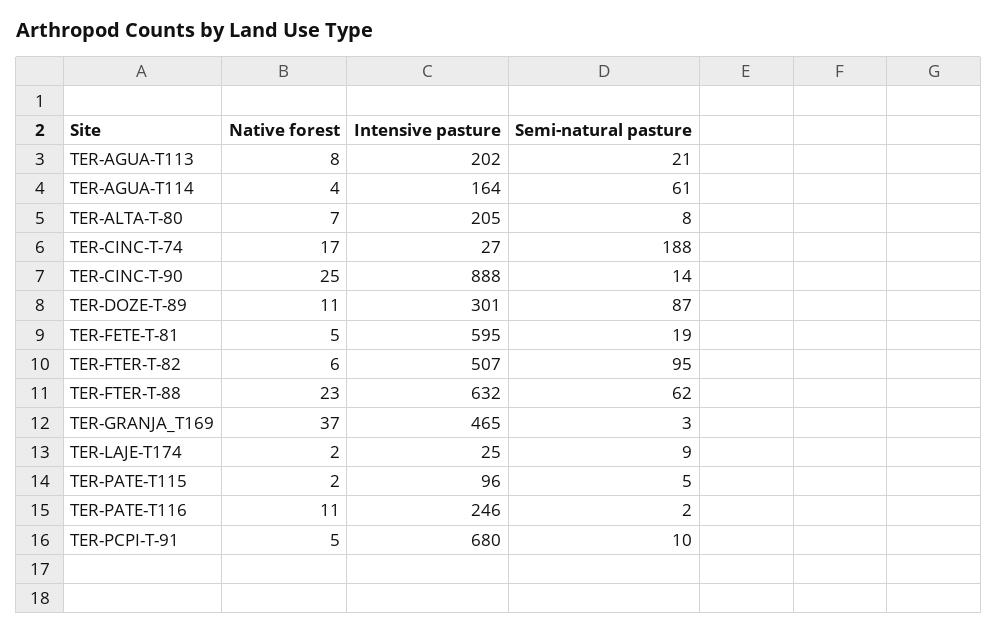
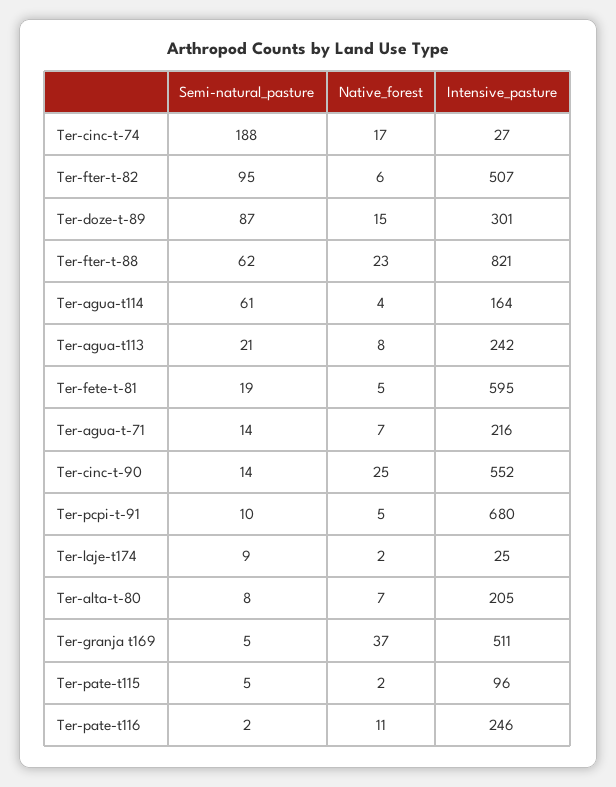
  {
    "Native forest": {
      "TER-AGUA-T113": 8,
      "TER-AGUA-T114": 4,
      "TER-ALTA-T-80": 7,
      "TER-CINC-T-74": 17,
      "TER-CINC-T-90": 25,
-     "TER-DOZE-T-89": 11,
+     "TER-DOZE-T-89": 15,
      "TER-FETE-T-81": 5,
      "TER-FTER-T-82": 6,
      "TER-FTER-T-88": 23,
      "TER-GRANJA_T169": 37,
      "TER-LAJE-T174": 2,
      "TER-PATE-T115": 2,
      "TER-PATE-T116": 11,
-     "TER-PCPI-T-91": 5
+     "TER-PCPI-T-91": 5,
+     "Ter-agua-t-71": 7
    },
    "Intensive pasture": {
-     "TER-AGUA-T113": 202,
+     "TER-AGUA-T113": 242,
      "TER-AGUA-T114": 164,
      "TER-ALTA-T-80": 205,
      "TER-CINC-T-74": 27,
-     "TER-CINC-T-90": 888,
+     "TER-CINC-T-90": 552,
      "TER-DOZE-T-89": 301,
      "TER-FETE-T-81": 595,
      "TER-FTER-T-82": 507,
-     "TER-FTER-T-88": 632,
+     "TER-FTER-T-88": 821,
-     "TER-GRANJA_T169": 465,
+     "TER-GRANJA_T169": 511,
      "TER-LAJE-T174": 25,
      "TER-PATE-T115": 96,
      "TER-PATE-T116": 246,
-     "TER-PCPI-T-91": 680
+     "TER-PCPI-T-91": 680,
+     "Ter-agua-t-71": 216
    },
    "Semi-natural pasture": {
      "TER-AGUA-T113": 21,
      "TER-AGUA-T114": 61,
      "TER-ALTA-T-80": 8,
      "TER-CINC-T-74": 188,
      "TER-CINC-T-90": 14,
      "TER-DOZE-T-89": 87,
      "TER-FETE-T-81": 19,
      "TER-FTER-T-82": 95,
      "TER-FTER-T-88": 62,
-     "TER-GRANJA_T169": 3,
+     "TER-GRANJA_T169": 5,
      "TER-LAJE-T174": 9,
      "TER-PATE-T115": 5,
      "TER-PATE-T116": 2,
-     "TER-PCPI-T-91": 10
+     "TER-PCPI-T-91": 10,
+     "Ter-agua-t-71": 14
    }
  }

